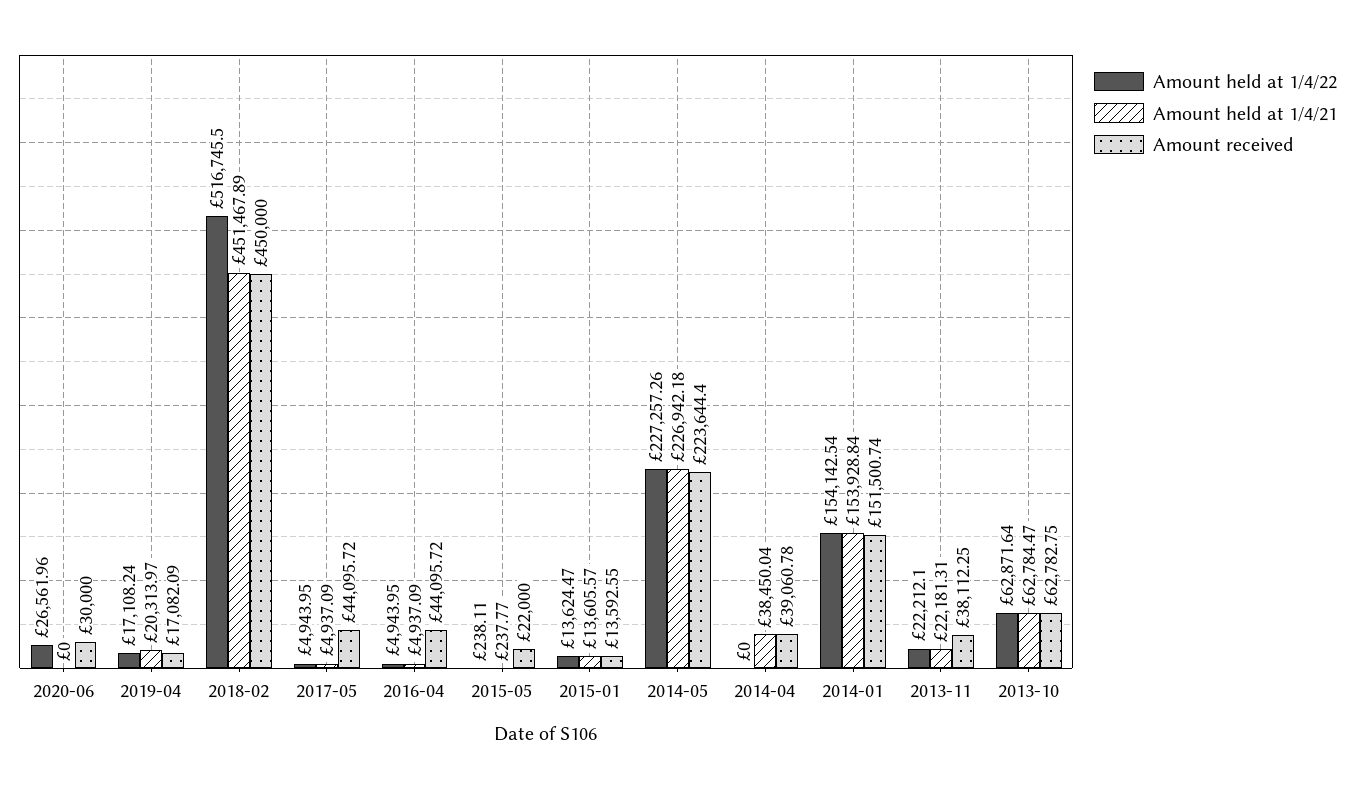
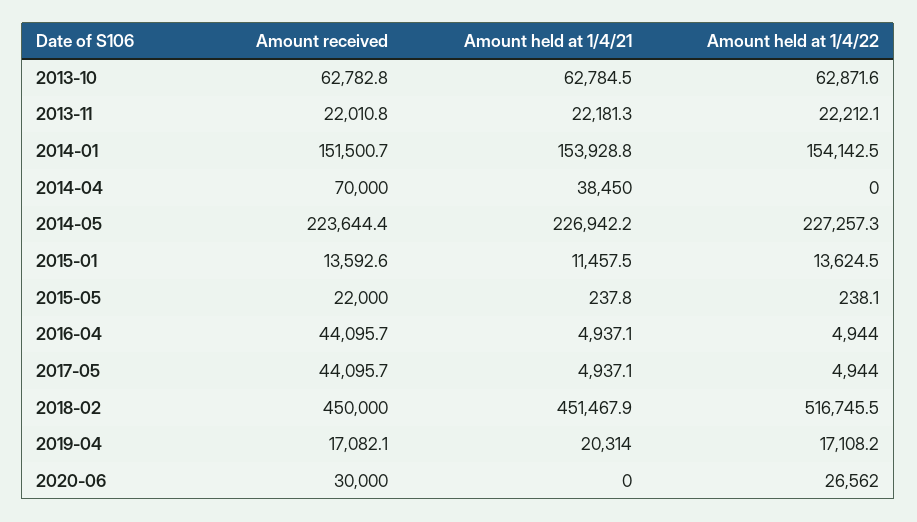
  {
    "Amount held at 1/4/22": {
      "2020-06": 26561.96,
      "2019-04": 17108.24,
      "2018-02": 516745.5,
      "2017-05": 4943.95,
      "2016-04": 4943.95,
      "2015-05": 238.11,
      "2015-01": 13624.47,
      "2014-05": 227257.26,
      "2014-04": 0,
      "2014-01": 154142.54,
      "2013-11": 22212.1,
      "2013-10": 62871.64
    },
    "Amount held at 1/4/21": {
      "2020-06": 0,
      "2019-04": 20313.97,
      "2018-02": 451467.89,
      "2017-05": 4937.09,
      "2016-04": 4937.09,
      "2015-05": 237.77,
-     "2015-01": 13605.57,
+     "2015-01": 11457.5,
      "2014-05": 226942.18,
      "2014-04": 38450.04,
      "2014-01": 153928.84,
      "2013-11": 22181.31,
      "2013-10": 62784.47
    },
    "Amount received": {
      "2020-06": 30000,
      "2019-04": 17082.09,
      "2018-02": 450000,
      "2017-05": 44095.72,
      "2016-04": 44095.72,
      "2015-05": 22000,
      "2015-01": 13592.55,
      "2014-05": 223644.4,
-     "2014-04": 39060.78,
+     "2014-04": 70000,
      "2014-01": 151500.74,
-     "2013-11": 38112.25,
+     "2013-11": 22010.8,
      "2013-10": 62782.75
    }
  }

